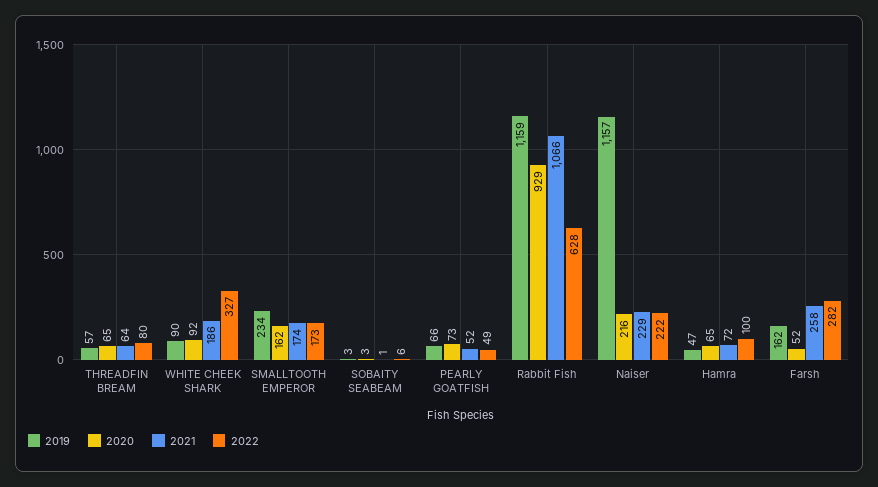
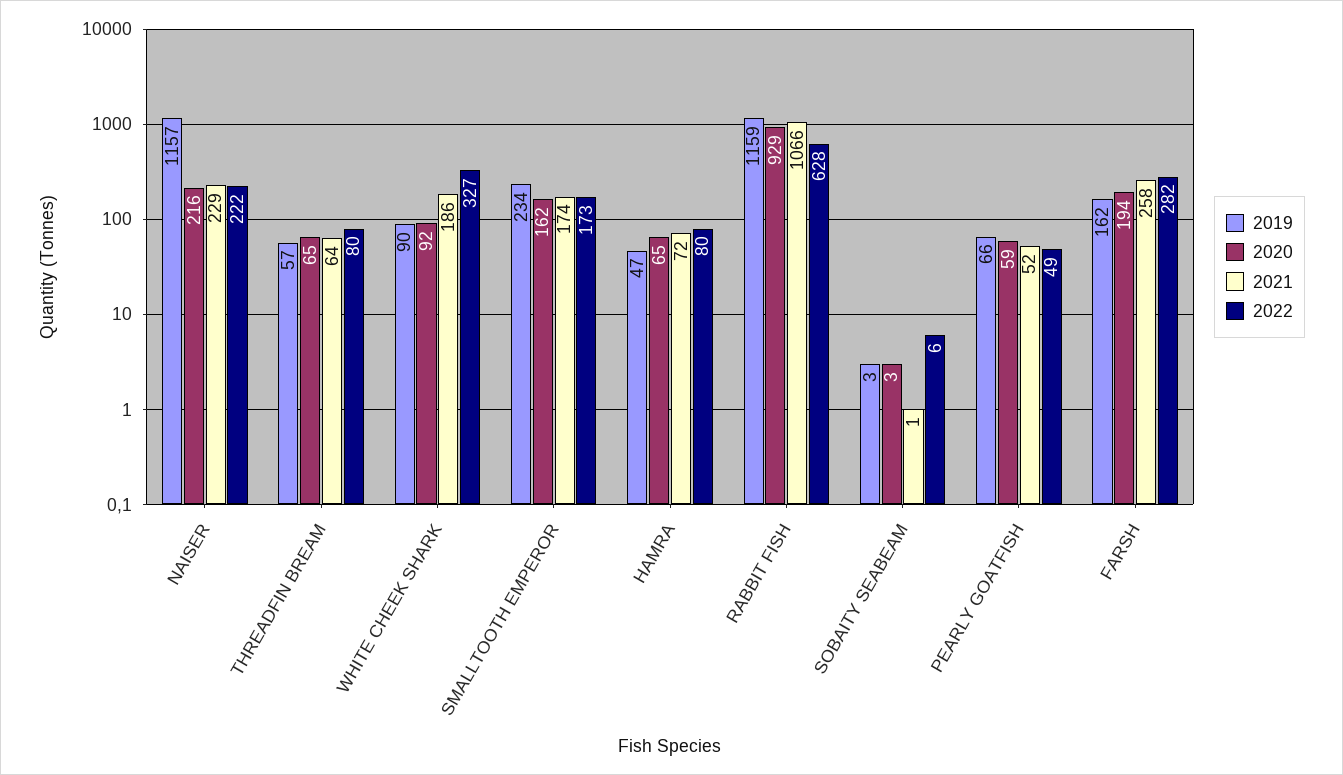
  {
    "2019": {
      "THREADFIN BREAM": 57,
      "WHITE CHEEK SHARK": 90,
      "SMALLTOOTH EMPEROR": 234,
      "SOBAITY SEABEAM": 3,
      "PEARLY GOATFISH": 66,
      "Rabbit Fish": 1159,
      "Naiser": 1157,
      "Hamra": 47,
      "Farsh": 162
    },
    "2020": {
      "THREADFIN BREAM": 65,
      "WHITE CHEEK SHARK": 92,
      "SMALLTOOTH EMPEROR": 162,
      "SOBAITY SEABEAM": 3,
-     "PEARLY GOATFISH": 73,
+     "PEARLY GOATFISH": 59,
      "Rabbit Fish": 929,
      "Naiser": 216,
      "Hamra": 65,
-     "Farsh": 52
+     "Farsh": 194
    },
    "2021": {
      "THREADFIN BREAM": 64,
      "WHITE CHEEK SHARK": 186,
      "SMALLTOOTH EMPEROR": 174,
      "SOBAITY SEABEAM": 1,
      "PEARLY GOATFISH": 52,
      "Rabbit Fish": 1066,
      "Naiser": 229,
      "Hamra": 72,
      "Farsh": 258
    },
    "2022": {
      "THREADFIN BREAM": 80,
      "WHITE CHEEK SHARK": 327,
      "SMALLTOOTH EMPEROR": 173,
      "SOBAITY SEABEAM": 6,
      "PEARLY GOATFISH": 49,
      "Rabbit Fish": 628,
      "Naiser": 222,
-     "Hamra": 100,
+     "Hamra": 80,
      "Farsh": 282
    }
  }

